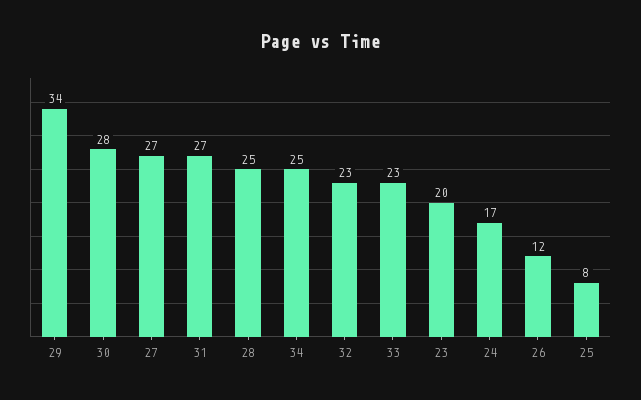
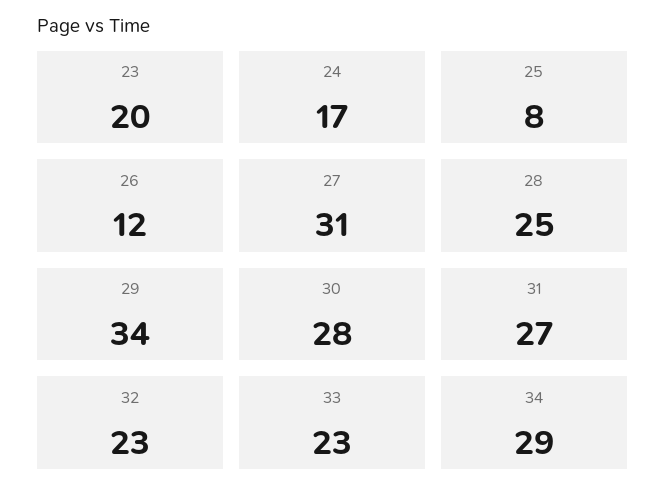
  {
    "29": 34,
    "30": 28,
-   "27": 27,
+   "27": 31,
    "31": 27,
    "28": 25,
-   "34": 25,
+   "34": 29,
    "32": 23,
    "33": 23,
    "23": 20,
    "24": 17,
    "26": 12,
    "25": 8
  }

